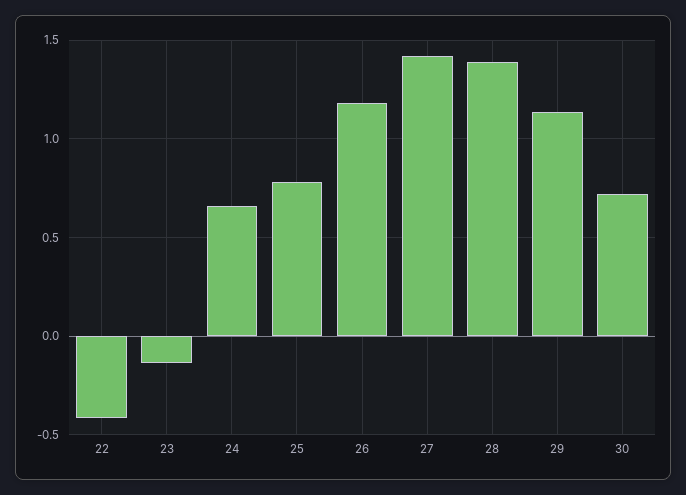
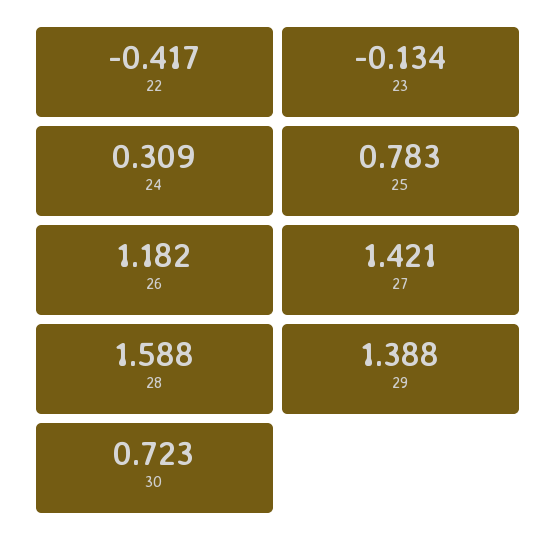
  {
    "22": -0.417,
    "23": -0.134,
-   "24": 0.65,
+   "24": 0.309,
    "25": 0.783,
    "26": 1.182,
    "27": 1.421,
-   "28": 1.4,
+   "28": 1.588,
-   "29": 1.15,
+   "29": 1.388,
    "30": 0.723
  }

